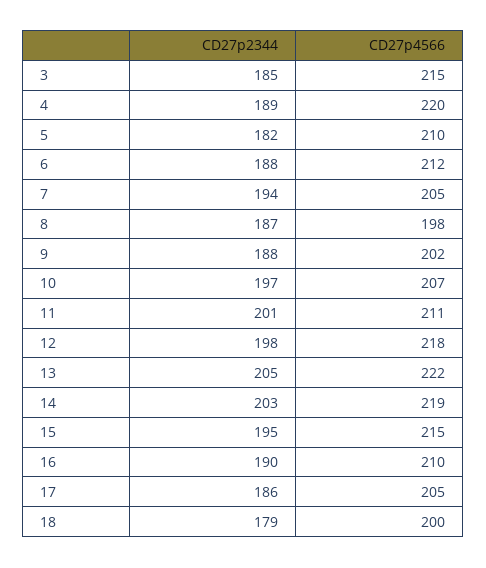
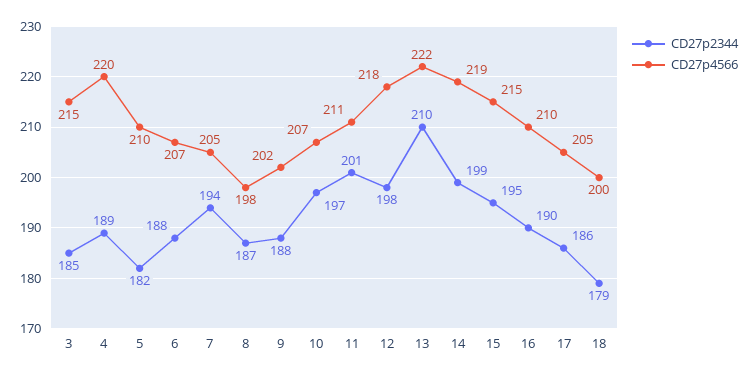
  {
    "CD27p2344": {
      "3": 185,
      "4": 189,
      "5": 182,
      "6": 188,
      "7": 194,
      "8": 187,
      "9": 188,
      "10": 197,
      "11": 201,
      "12": 198,
-     "13": 205,
+     "13": 210,
-     "14": 203,
+     "14": 199,
      "15": 195,
      "16": 190,
      "17": 186,
      "18": 179
    },
    "CD27p4566": {
      "3": 215,
      "4": 220,
      "5": 210,
-     "6": 212,
+     "6": 207,
      "7": 205,
      "8": 198,
      "9": 202,
      "10": 207,
      "11": 211,
      "12": 218,
      "13": 222,
      "14": 219,
      "15": 215,
      "16": 210,
      "17": 205,
      "18": 200
    }
  }

